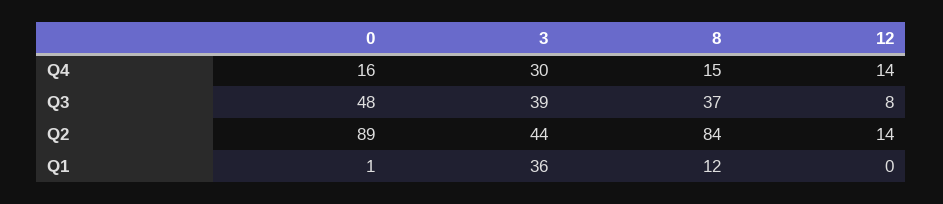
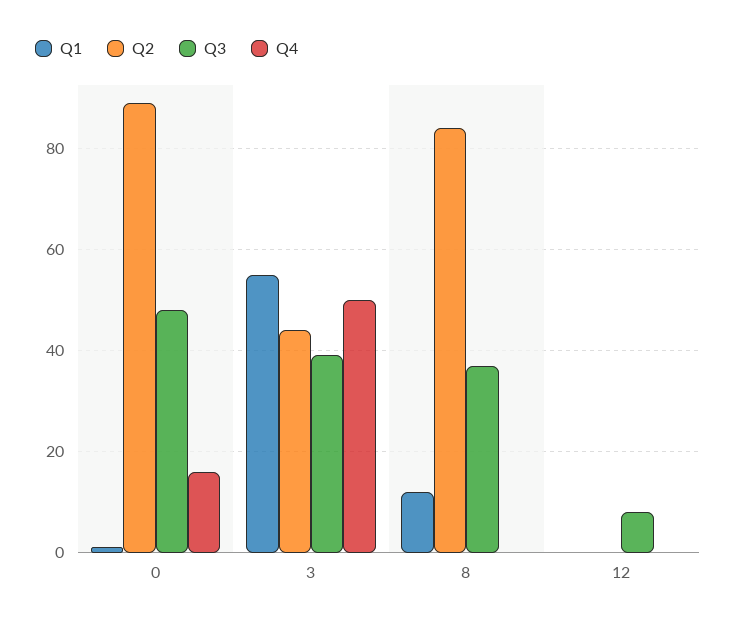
  {
    "Q4": {
      "0": 16,
-     "3": 30,
+     "3": 50,
-     "8": 15,
+     "8": 0,
-     "12": 14
+     "12": 0
    },
    "Q3": {
      "0": 48,
      "3": 39,
      "8": 37,
      "12": 8
    },
    "Q2": {
      "0": 89,
      "3": 44,
      "8": 84,
-     "12": 14
+     "12": 0
    },
    "Q1": {
      "0": 1,
-     "3": 36,
+     "3": 55,
      "8": 12,
      "12": 0
    }
  }

